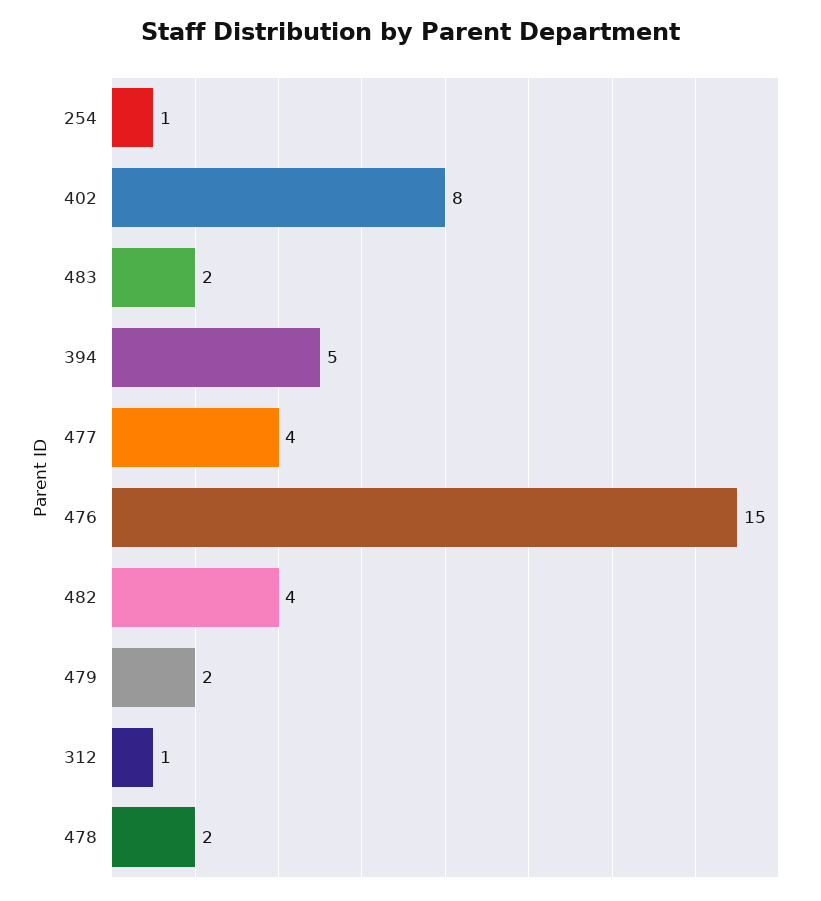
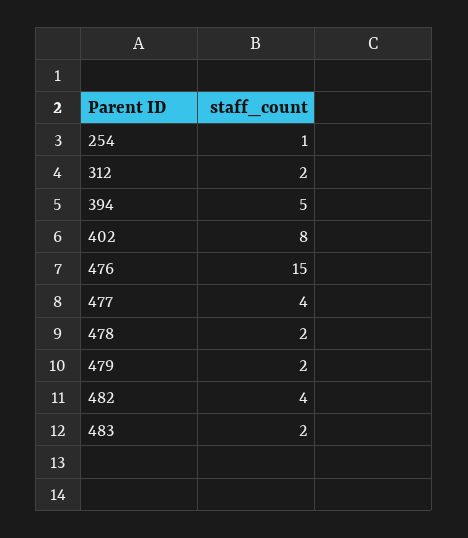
  {
    "254": 1,
    "402": 8,
    "483": 2,
    "394": 5,
    "477": 4,
    "476": 15,
    "482": 4,
    "479": 2,
-   "312": 1,
+   "312": 2,
    "478": 2
  }

